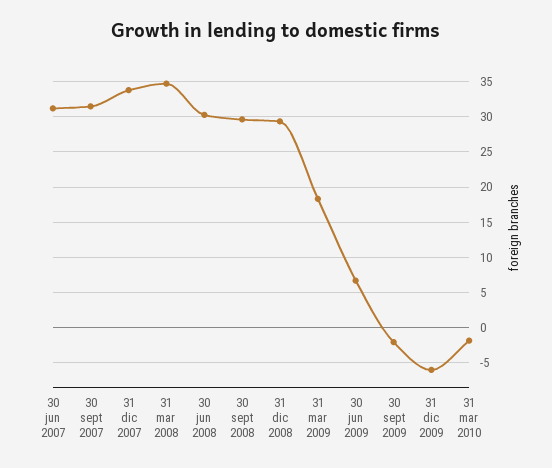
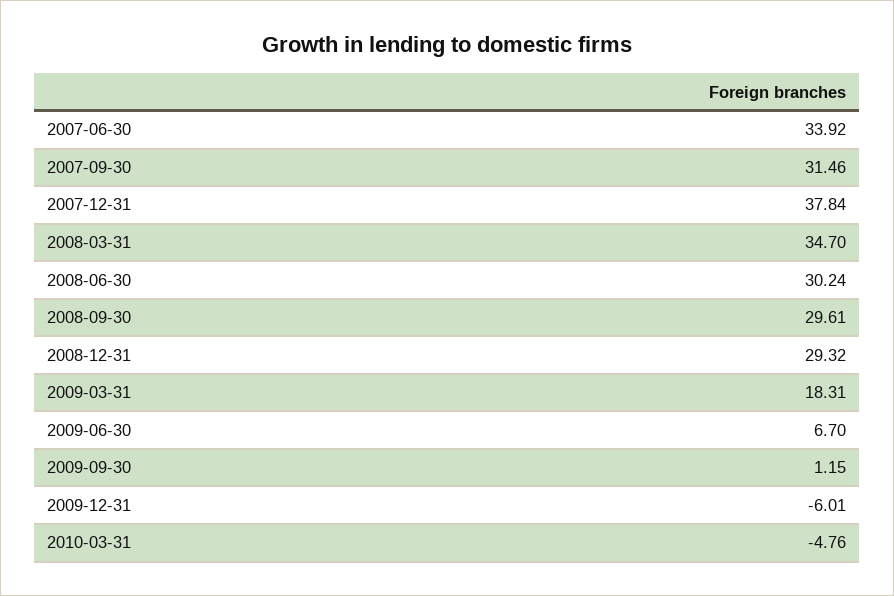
  {
-   "30 jun 2007": 31,
+   "30 jun 2007": 33.92,
    "30 sept 2007": 31.46,
-   "31 dic 2007": 34,
+   "31 dic 2007": 37.84,
    "31 mar 2008": 34.7,
    "30 jun 2008": 30.24,
    "30 sept 2008": 29.61,
    "31 dic 2008": 29.32,
    "31 mar 2009": 18.31,
    "30 jun 2009": 6.7,
-   "30 sept 2009": -2,
+   "30 sept 2009": 1.15,
    "31 dic 2009": -6.01,
-   "31 mar 2010": -2
+   "31 mar 2010": -4.76
  }

